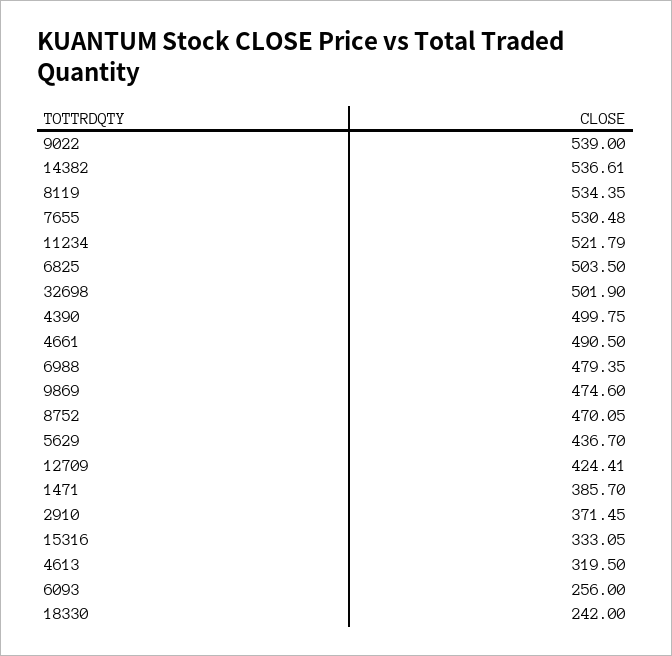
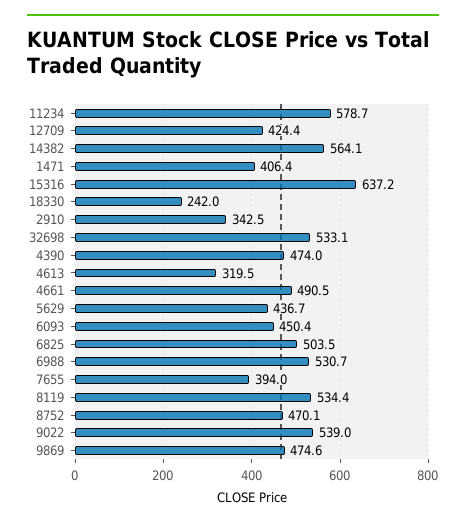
  {
    "9022": 539,
-   "14382": 536.61,
+   "14382": 564.1,
    "8119": 534.35,
-   "7655": 530.48,
+   "7655": 394,
-   "11234": 521.79,
+   "11234": 578.7,
    "6825": 503.5,
-   "32698": 501.9,
+   "32698": 533.1,
-   "4390": 499.75,
+   "4390": 474,
    "4661": 490.5,
-   "6988": 479.35,
+   "6988": 530.7,
    "9869": 474.6,
    "8752": 470.05,
    "5629": 436.7,
    "12709": 424.41,
-   "1471": 385.7,
+   "1471": 406.4,
-   "2910": 371.45,
+   "2910": 342.5,
-   "15316": 333.05,
+   "15316": 637.2,
    "4613": 319.5,
-   "6093": 256,
+   "6093": 450.4,
    "18330": 242
  }

